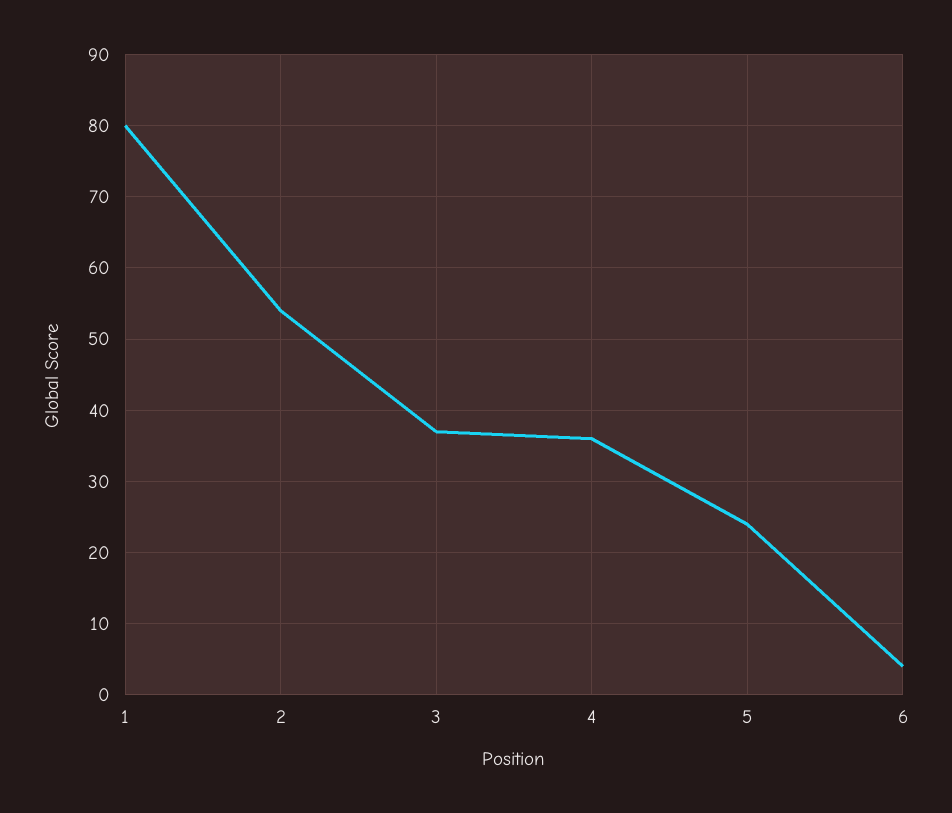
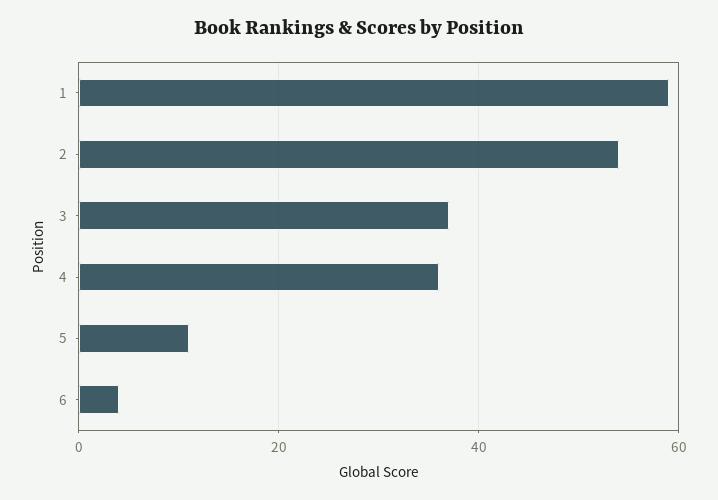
  {
-   "1": 80,
+   "1": 60,
    "2": 54,
    "3": 37,
    "4": 36,
-   "5": 24,
+   "5": 10,
    "6": 4
  }

